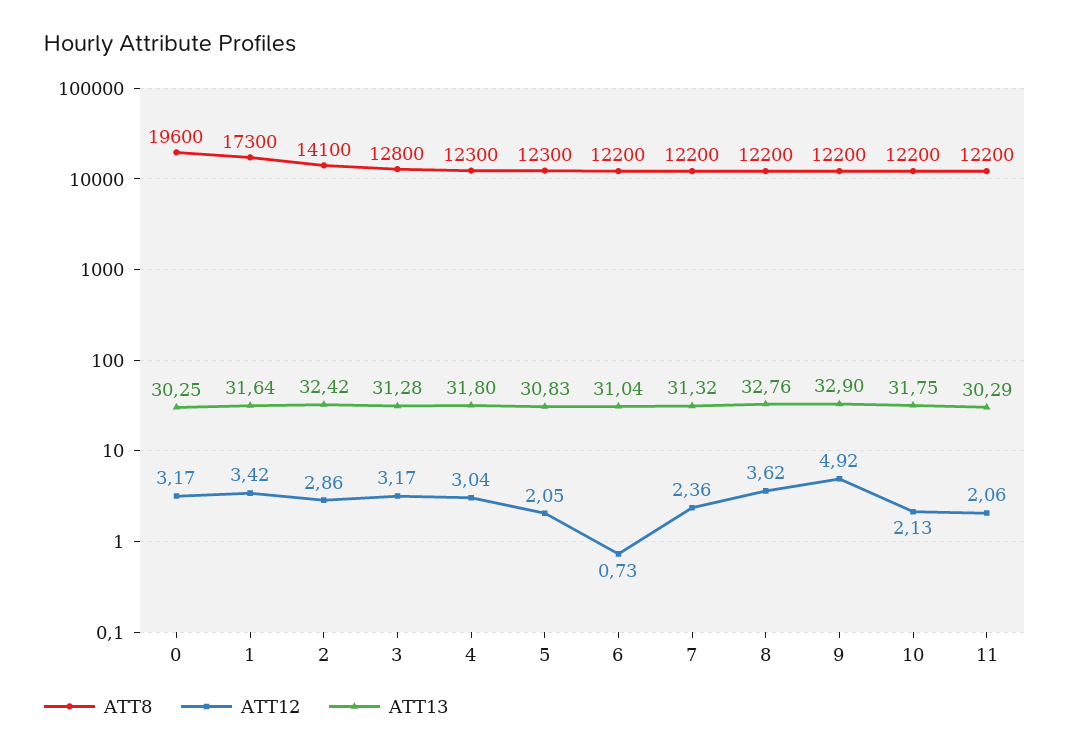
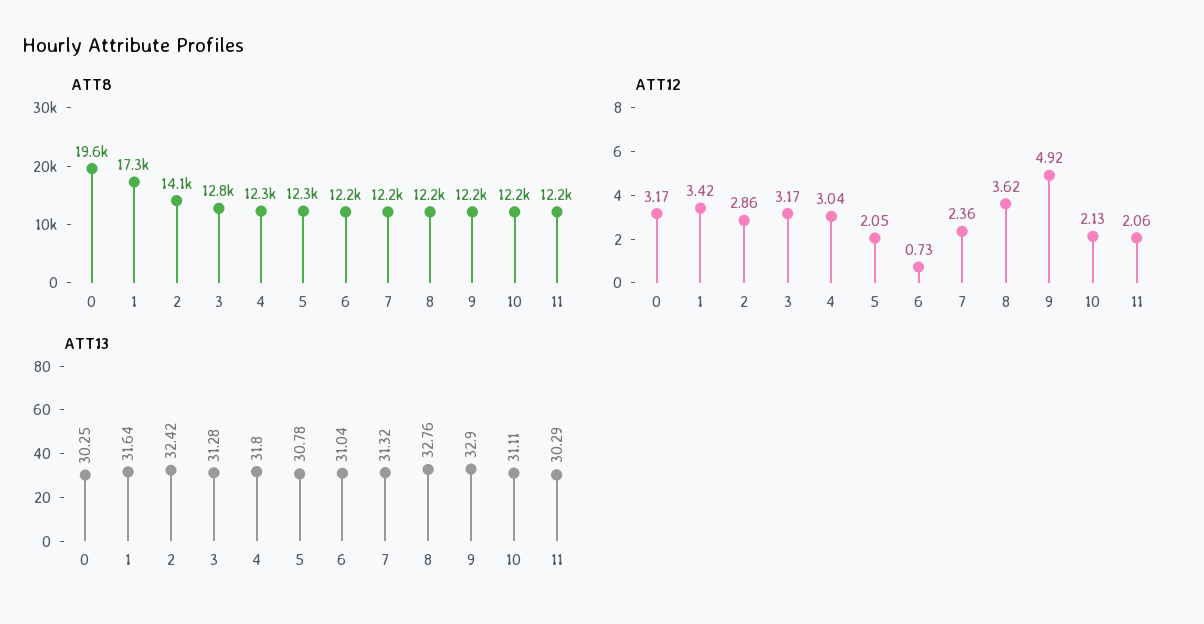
  {
    "ATT8": {
      "0": 19600,
      "1": 17300,
      "2": 14100,
      "3": 12800,
      "4": 12300,
      "5": 12300,
      "6": 12200,
      "7": 12200,
      "8": 12200,
      "9": 12200,
      "10": 12200,
      "11": 12200
    },
    "ATT12": {
      "0": 3.17,
      "1": 3.42,
      "2": 2.86,
      "3": 3.17,
      "4": 3.04,
      "5": 2.05,
      "6": 0.73,
      "7": 2.36,
      "8": 3.62,
      "9": 4.92,
      "10": 2.13,
      "11": 2.06
    },
    "ATT13": {
      "0": 30.25,
      "1": 31.64,
      "2": 32.42,
      "3": 31.28,
      "4": 31.8,
-     "5": 30.83,
+     "5": 30.78,
      "6": 31.04,
      "7": 31.32,
      "8": 32.76,
      "9": 32.9,
-     "10": 31.75,
+     "10": 31.11,
      "11": 30.29
    }
  }

